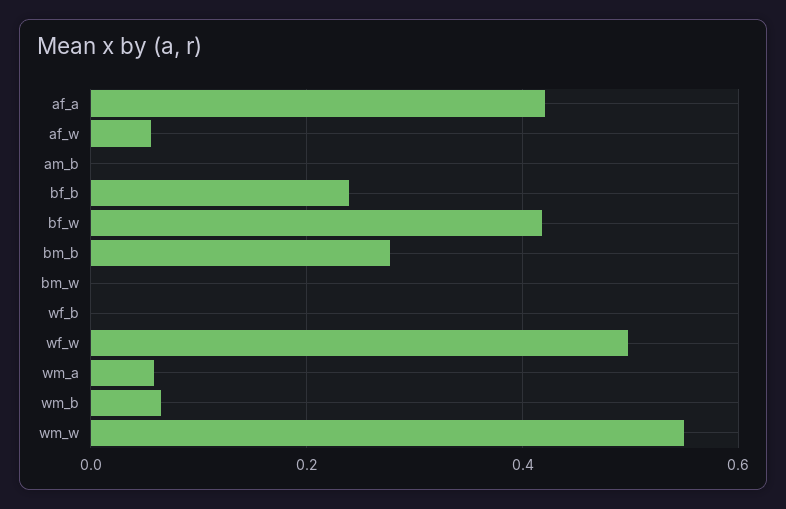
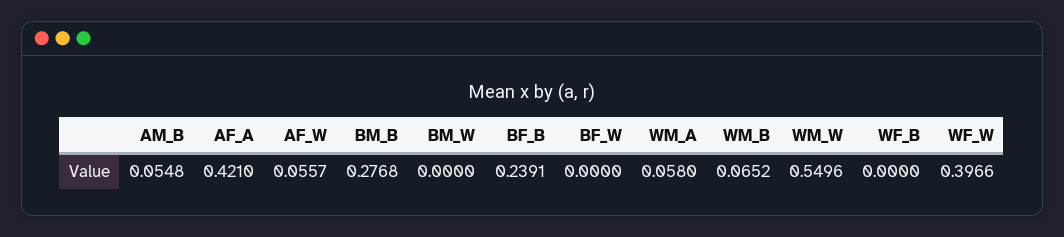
  {
    "af_a": 0.421,
    "af_w": 0.0557,
-   "am_b": 0,
+   "am_b": 0.0548,
    "bf_b": 0.2391,
-   "bf_w": 0.42,
+   "bf_w": 0,
    "bm_b": 0.2768,
    "bm_w": 0,
    "wf_b": 0,
-   "wf_w": 0.5,
+   "wf_w": 0.3966,
    "wm_a": 0.058,
    "wm_b": 0.0652,
    "wm_w": 0.5496
  }

